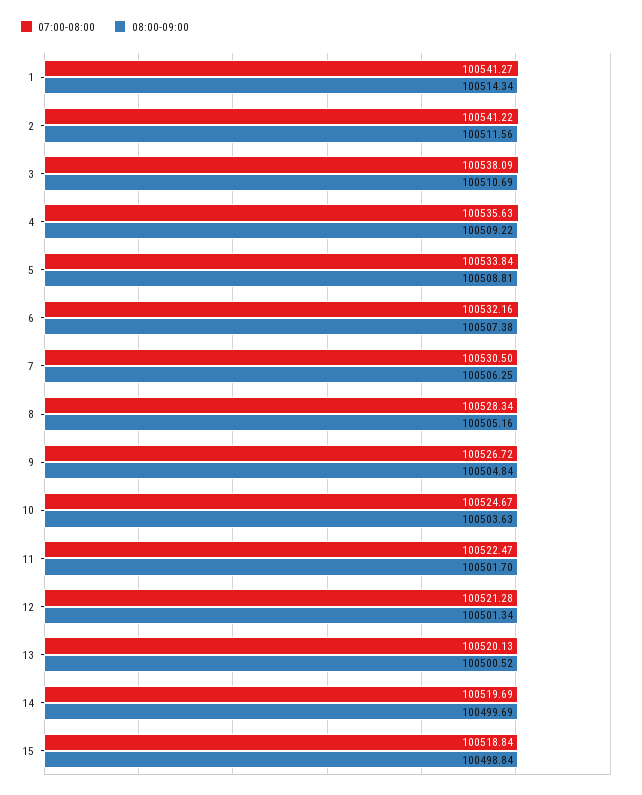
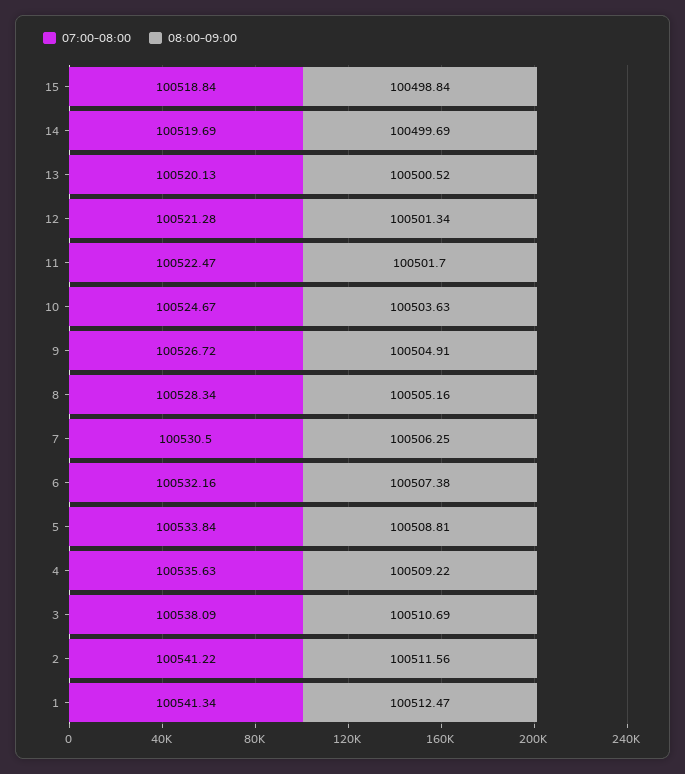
  {
    "07:00-08:00": {
-     "1": 100541.27,
+     "1": 100541.34,
      "2": 100541.22,
      "3": 100538.09,
      "4": 100535.63,
      "5": 100533.84,
      "6": 100532.16,
      "7": 100530.5,
      "8": 100528.34,
      "9": 100526.72,
      "10": 100524.67,
      "11": 100522.47,
      "12": 100521.28,
      "13": 100520.13,
      "14": 100519.69,
      "15": 100518.84
    },
    "08:00-09:00": {
-     "1": 100514.34,
+     "1": 100512.47,
      "2": 100511.56,
      "3": 100510.69,
      "4": 100509.22,
      "5": 100508.81,
      "6": 100507.38,
      "7": 100506.25,
      "8": 100505.16,
-     "9": 100504.84,
+     "9": 100504.91,
      "10": 100503.63,
      "11": 100501.7,
      "12": 100501.34,
      "13": 100500.52,
      "14": 100499.69,
      "15": 100498.84
    }
  }

